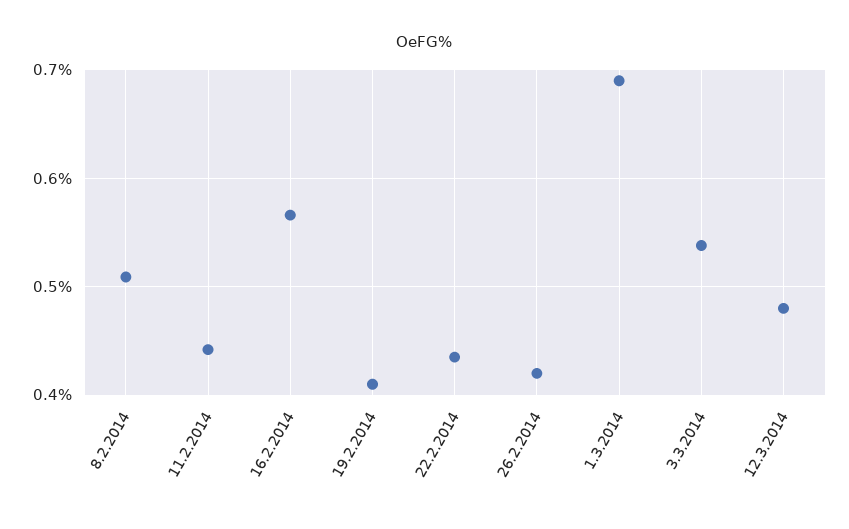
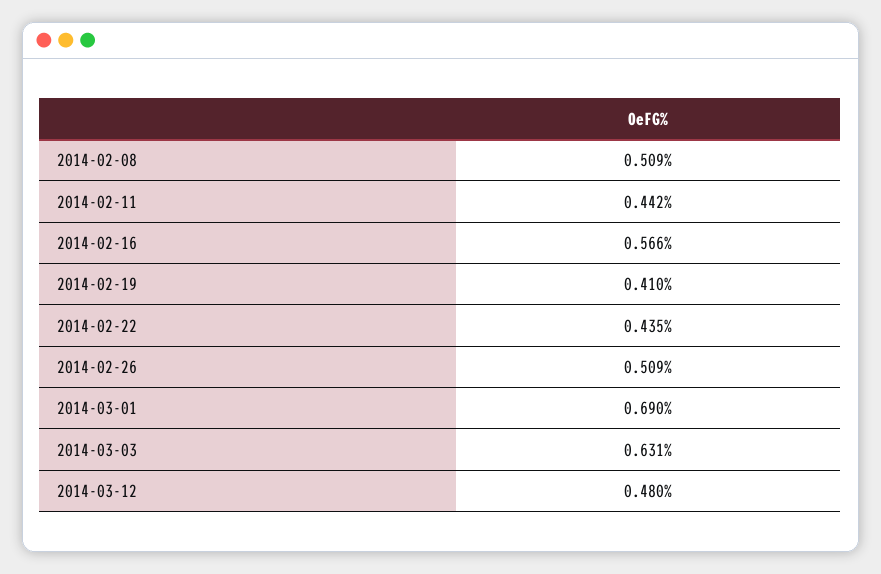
  {
    "8.2.2014": 0.509,
    "11.2.2014": 0.442,
    "16.2.2014": 0.566,
    "19.2.2014": 0.41,
    "22.2.2014": 0.435,
-   "26.2.2014": 0.42,
+   "26.2.2014": 0.509,
    "1.3.2014": 0.69,
-   "3.3.2014": 0.54,
+   "3.3.2014": 0.631,
    "12.3.2014": 0.48
  }

